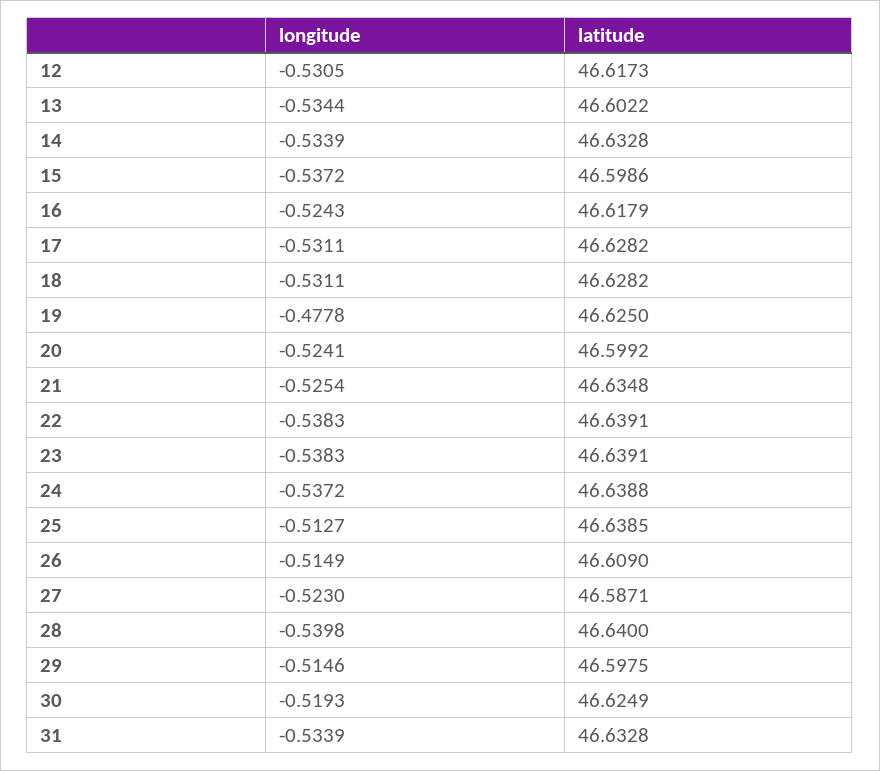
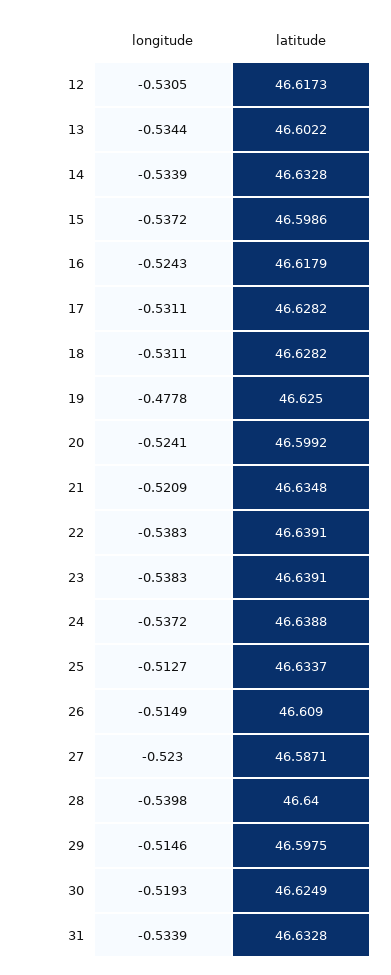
  {
    "longitude": {
      "12": -0.5305,
      "13": -0.5344,
      "14": -0.5339,
      "15": -0.5372,
      "16": -0.5243,
      "17": -0.5311,
      "18": -0.5311,
      "19": -0.4778,
      "20": -0.5241,
-     "21": -0.5254,
+     "21": -0.5209,
      "22": -0.5383,
      "23": -0.5383,
      "24": -0.5372,
      "25": -0.5127,
      "26": -0.5149,
      "27": -0.523,
      "28": -0.5398,
      "29": -0.5146,
      "30": -0.5193,
      "31": -0.5339
    },
    "latitude": {
      "12": 46.6173,
      "13": 46.6022,
      "14": 46.6328,
      "15": 46.5986,
      "16": 46.6179,
      "17": 46.6282,
      "18": 46.6282,
      "19": 46.625,
      "20": 46.5992,
      "21": 46.6348,
      "22": 46.6391,
      "23": 46.6391,
      "24": 46.6388,
-     "25": 46.6385,
+     "25": 46.6337,
      "26": 46.609,
      "27": 46.5871,
      "28": 46.64,
      "29": 46.5975,
      "30": 46.6249,
      "31": 46.6328
    }
  }

